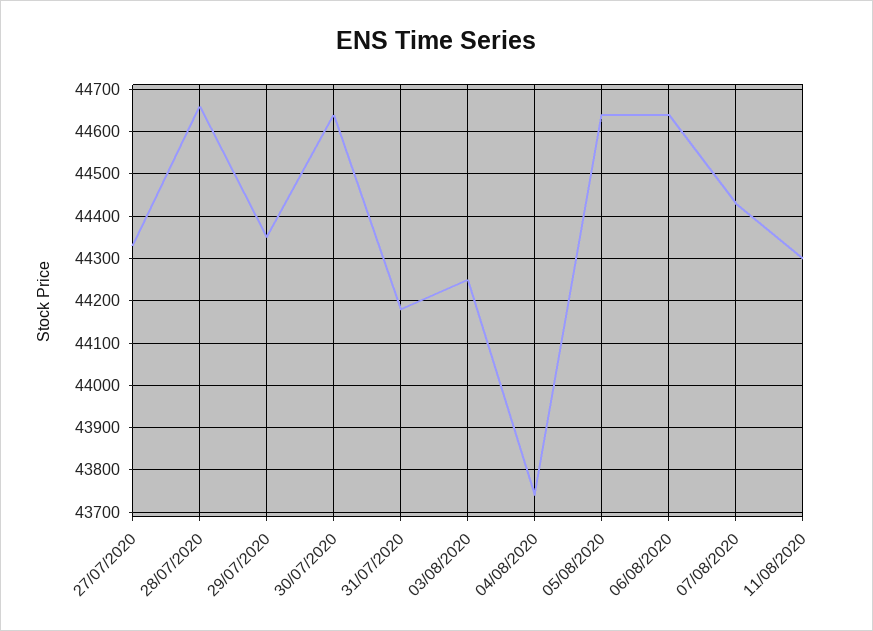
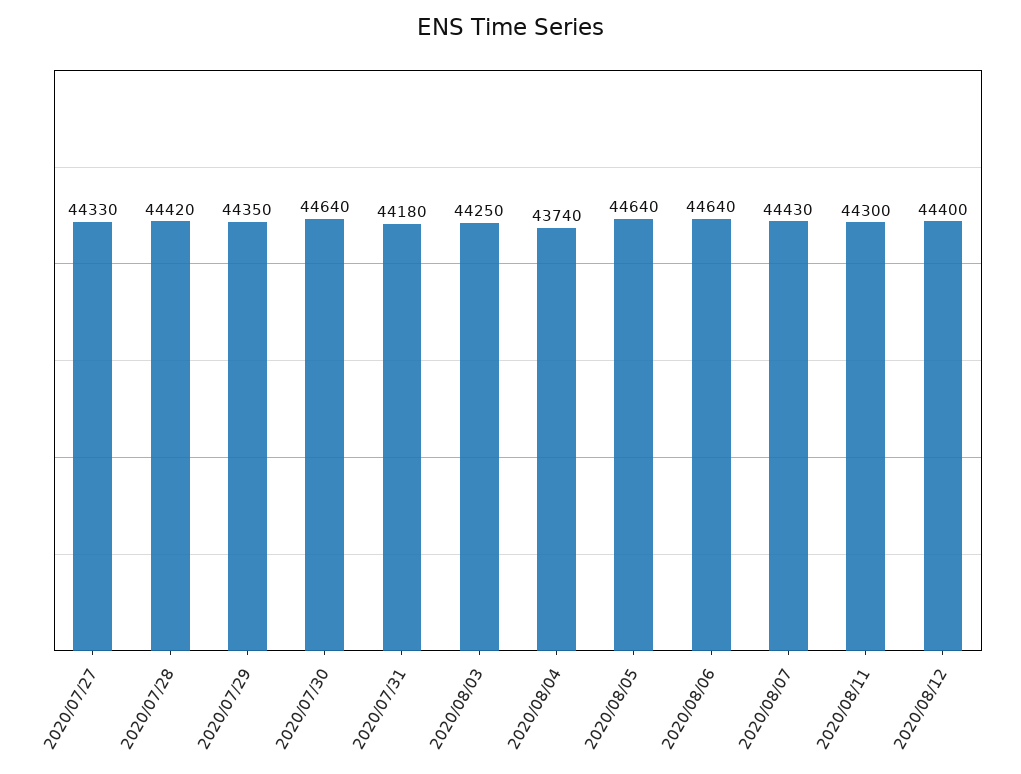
  {
    "27/07/2020": 44330,
-   "28/07/2020": 44660,
+   "28/07/2020": 44420,
    "29/07/2020": 44350,
    "30/07/2020": 44640,
    "31/07/2020": 44180,
    "03/08/2020": 44250,
    "04/08/2020": 43740,
    "05/08/2020": 44640,
    "06/08/2020": 44640,
    "07/08/2020": 44430,
-   "11/08/2020": 44300
+   "11/08/2020": 44300,
+   "2020/08/12": 44400
  }

